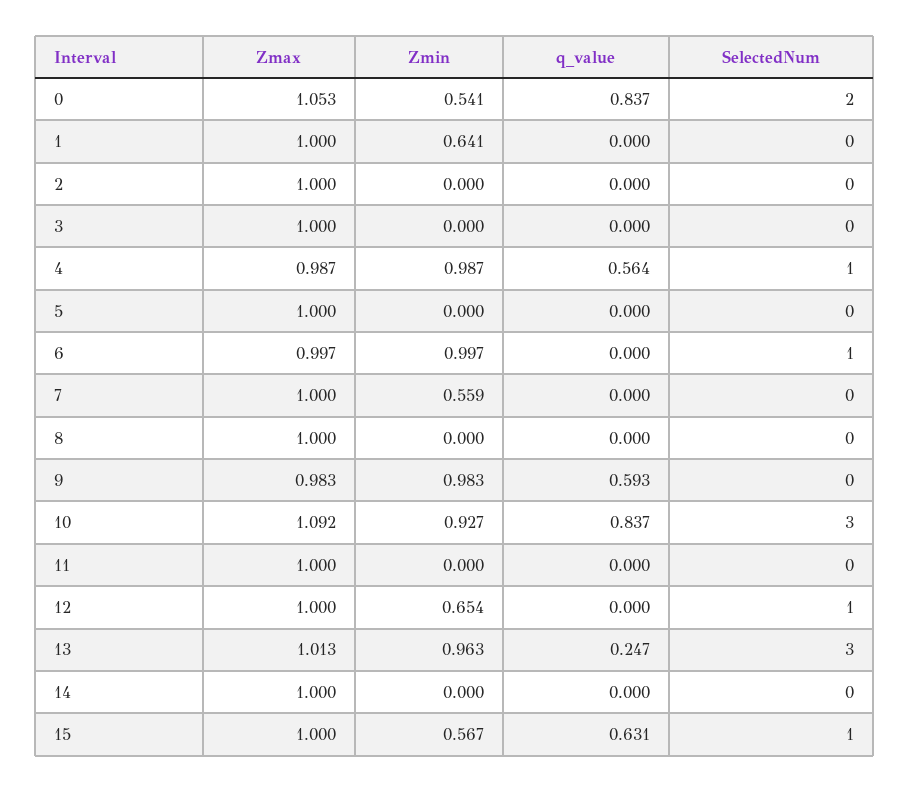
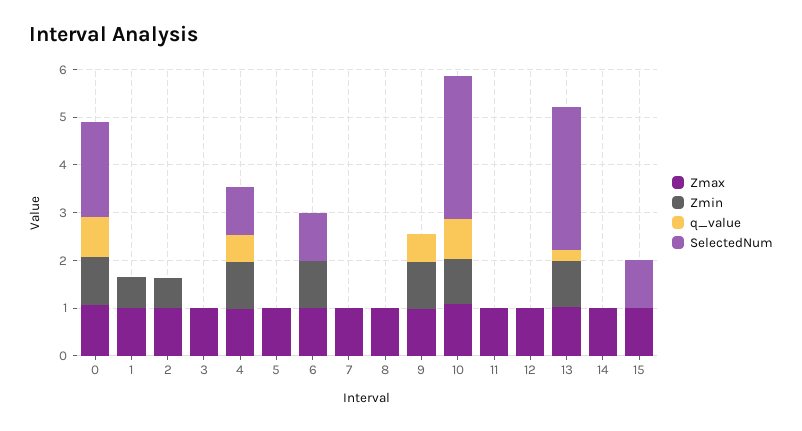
  {
    "Zmax": {
      "0": 1.053,
      "1": 1,
      "2": 1,
      "3": 1,
      "4": 0.987,
      "5": 1,
      "6": 0.997,
      "7": 1,
      "8": 1,
      "9": 0.983,
      "10": 1.092,
      "11": 1,
      "12": 1,
      "13": 1.013,
      "14": 1,
      "15": 1
    },
    "Zmin": {
-     "0": 0.541,
+     "0": 1,
      "1": 0.641,
-     "2": 0,
+     "2": 0.6,
      "3": 0,
      "4": 0.987,
      "5": 0,
      "6": 0.997,
-     "7": 0.559,
+     "7": 0,
      "8": 0,
      "9": 0.983,
      "10": 0.927,
      "11": 0,
-     "12": 0.654,
+     "12": 0,
      "13": 0.963,
      "14": 0,
-     "15": 0.567
+     "15": 0
    },
    "q_value": {
      "0": 0.837,
      "1": 0,
      "2": 0,
      "3": 0,
      "4": 0.564,
      "5": 0,
      "6": 0,
      "7": 0,
      "8": 0,
      "9": 0.593,
      "10": 0.837,
      "11": 0,
      "12": 0,
      "13": 0.247,
      "14": 0,
-     "15": 0.631
+     "15": 0
    },
    "SelectedNum": {
      "0": 2,
      "1": 0,
      "2": 0,
      "3": 0,
      "4": 1,
      "5": 0,
      "6": 1,
      "7": 0,
      "8": 0,
      "9": 0,
      "10": 3,
      "11": 0,
-     "12": 1,
+     "12": 0,
      "13": 3,
      "14": 0,
      "15": 1
    }
  }

